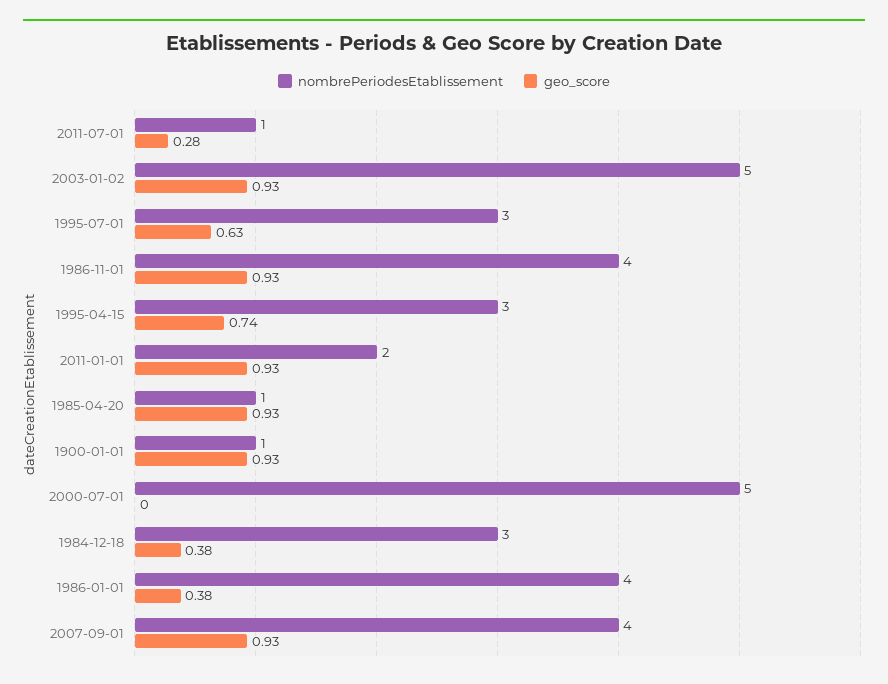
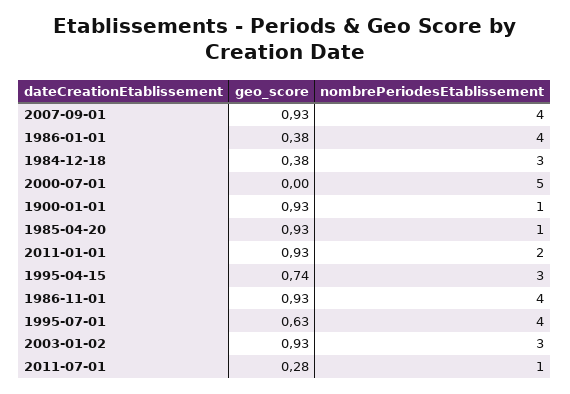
  {
    "nombrePeriodesEtablissement": {
      "2011-07-01": 1,
-     "2003-01-02": 5,
+     "2003-01-02": 3,
-     "1995-07-01": 3,
+     "1995-07-01": 4,
      "1986-11-01": 4,
      "1995-04-15": 3,
      "2011-01-01": 2,
      "1985-04-20": 1,
      "1900-01-01": 1,
      "2000-07-01": 5,
      "1984-12-18": 3,
      "1986-01-01": 4,
      "2007-09-01": 4
    },
    "geo_score": {
      "2011-07-01": 0.28,
      "2003-01-02": 0.93,
      "1995-07-01": 0.63,
      "1986-11-01": 0.93,
      "1995-04-15": 0.74,
      "2011-01-01": 0.93,
      "1985-04-20": 0.93,
      "1900-01-01": 0.93,
      "2000-07-01": 0,
      "1984-12-18": 0.38,
      "1986-01-01": 0.38,
      "2007-09-01": 0.93
    }
  }

